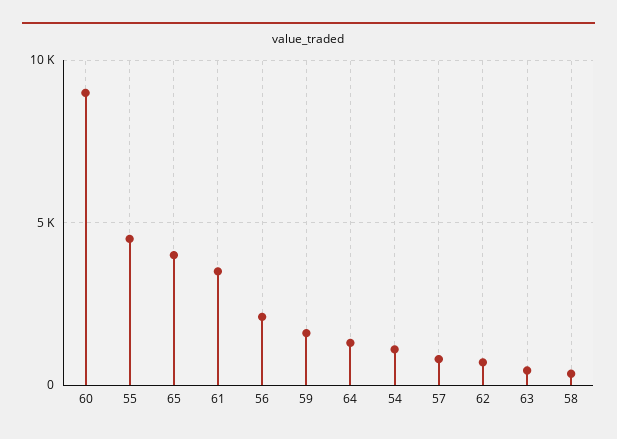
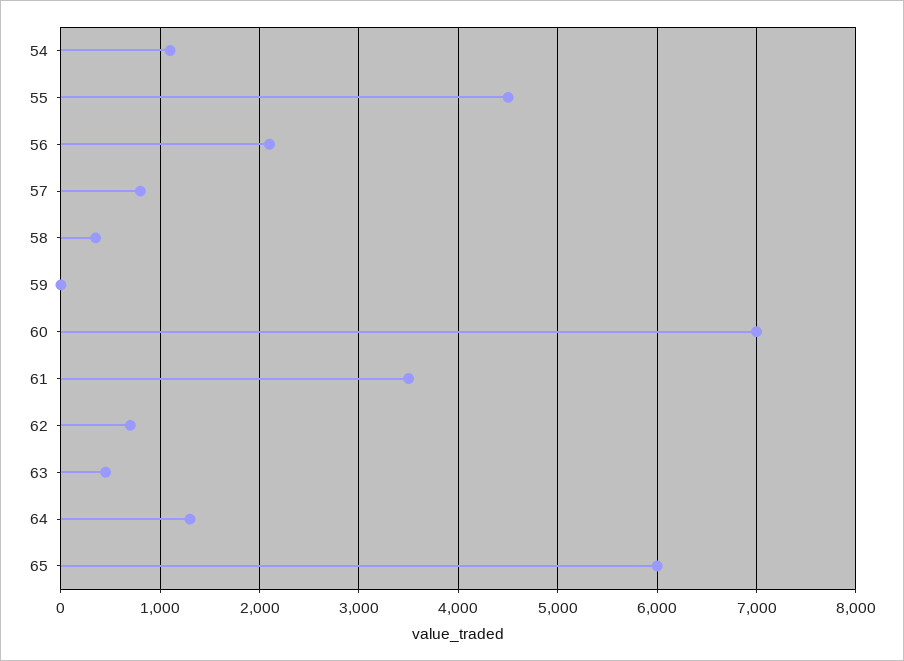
  {
-   "60": 9000,
+   "60": 7000,
    "55": 4500,
-   "65": 4000,
+   "65": 6000,
    "61": 3500,
    "56": 2100,
-   "59": 1500,
+   "59": 0,
    "64": 1300,
    "54": 1100,
    "57": 800,
    "62": 700,
    "63": 500,
    "58": 400
  }

